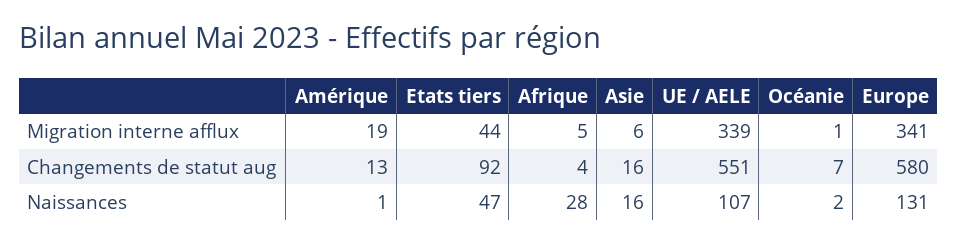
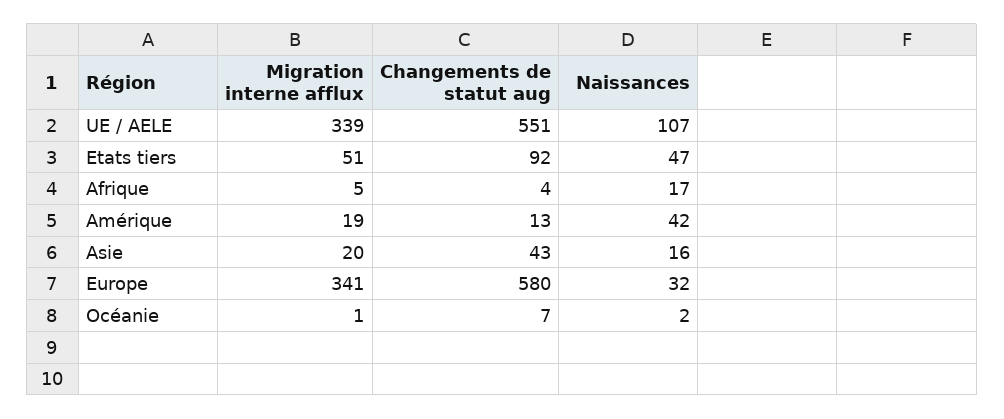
  {
    "Amérique": {
      "Migration interne afflux": 19,
      "Changements de statut aug": 13,
-     "Naissances": 1
+     "Naissances": 42
    },
    "Etats tiers": {
-     "Migration interne afflux": 44,
+     "Migration interne afflux": 51,
      "Changements de statut aug": 92,
      "Naissances": 47
    },
    "Afrique": {
      "Migration interne afflux": 5,
      "Changements de statut aug": 4,
-     "Naissances": 28
+     "Naissances": 17
    },
    "Asie": {
-     "Migration interne afflux": 6,
+     "Migration interne afflux": 20,
-     "Changements de statut aug": 16,
+     "Changements de statut aug": 43,
      "Naissances": 16
    },
    "UE / AELE": {
      "Migration interne afflux": 339,
      "Changements de statut aug": 551,
      "Naissances": 107
    },
    "Océanie": {
      "Migration interne afflux": 1,
      "Changements de statut aug": 7,
      "Naissances": 2
    },
    "Europe": {
      "Migration interne afflux": 341,
      "Changements de statut aug": 580,
-     "Naissances": 131
+     "Naissances": 32
    }
  }

